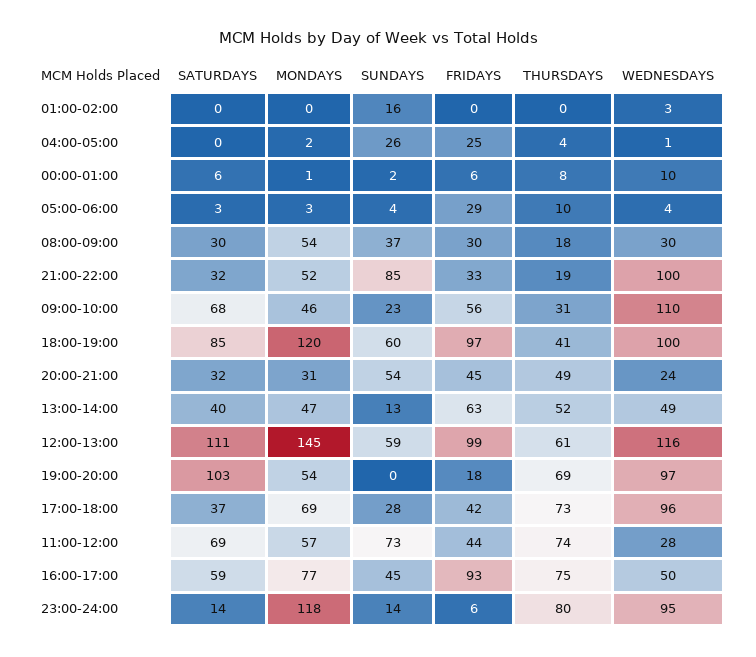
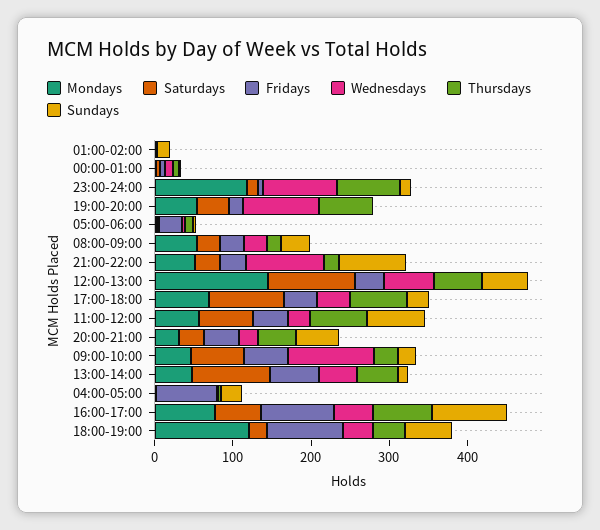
  {
    "SATURDAYS": {
      "01:00-02:00": 0,
      "04:00-05:00": 0,
      "00:00-01:00": 6,
      "05:00-06:00": 3,
      "08:00-09:00": 30,
      "21:00-22:00": 32,
      "09:00-10:00": 68,
-     "18:00-19:00": 85,
+     "18:00-19:00": 20,
      "20:00-21:00": 32,
-     "13:00-14:00": 40,
+     "13:00-14:00": 100,
      "12:00-13:00": 111,
-     "19:00-20:00": 103,
+     "19:00-20:00": 40,
-     "17:00-18:00": 37,
+     "17:00-18:00": 100,
      "11:00-12:00": 69,
      "16:00-17:00": 59,
      "23:00-24:00": 14
    },
    "MONDAYS": {
      "01:00-02:00": 0,
      "04:00-05:00": 2,
      "00:00-01:00": 1,
      "05:00-06:00": 3,
      "08:00-09:00": 54,
      "21:00-22:00": 52,
      "09:00-10:00": 46,
      "18:00-19:00": 120,
      "20:00-21:00": 31,
      "13:00-14:00": 47,
      "12:00-13:00": 145,
      "19:00-20:00": 54,
      "17:00-18:00": 69,
      "11:00-12:00": 57,
      "16:00-17:00": 77,
      "23:00-24:00": 118
    },
    "SUNDAYS": {
      "01:00-02:00": 16,
      "04:00-05:00": 26,
      "00:00-01:00": 2,
      "05:00-06:00": 4,
      "08:00-09:00": 37,
      "21:00-22:00": 85,
      "09:00-10:00": 23,
      "18:00-19:00": 60,
      "20:00-21:00": 54,
      "13:00-14:00": 13,
      "12:00-13:00": 59,
      "19:00-20:00": 0,
      "17:00-18:00": 28,
      "11:00-12:00": 73,
-     "16:00-17:00": 45,
+     "16:00-17:00": 100,
      "23:00-24:00": 14
    },
    "FRIDAYS": {
      "01:00-02:00": 0,
-     "04:00-05:00": 25,
+     "04:00-05:00": 80,
      "00:00-01:00": 6,
      "05:00-06:00": 29,
      "08:00-09:00": 30,
      "21:00-22:00": 33,
      "09:00-10:00": 56,
      "18:00-19:00": 97,
      "20:00-21:00": 45,
      "13:00-14:00": 63,
-     "12:00-13:00": 99,
+     "12:00-13:00": 40,
      "19:00-20:00": 18,
      "17:00-18:00": 42,
      "11:00-12:00": 44,
      "16:00-17:00": 93,
      "23:00-24:00": 6
    },
    "THURSDAYS": {
      "01:00-02:00": 0,
      "04:00-05:00": 4,
      "00:00-01:00": 8,
      "05:00-06:00": 10,
      "08:00-09:00": 18,
      "21:00-22:00": 19,
      "09:00-10:00": 31,
      "18:00-19:00": 41,
      "20:00-21:00": 49,
      "13:00-14:00": 52,
      "12:00-13:00": 61,
      "19:00-20:00": 69,
      "17:00-18:00": 73,
      "11:00-12:00": 74,
      "16:00-17:00": 75,
      "23:00-24:00": 80
    },
    "WEDNESDAYS": {
      "01:00-02:00": 3,
      "04:00-05:00": 1,
      "00:00-01:00": 10,
      "05:00-06:00": 4,
      "08:00-09:00": 30,
      "21:00-22:00": 100,
      "09:00-10:00": 110,
-     "18:00-19:00": 100,
+     "18:00-19:00": 40,
      "20:00-21:00": 24,
      "13:00-14:00": 49,
-     "12:00-13:00": 116,
+     "12:00-13:00": 60,
      "19:00-20:00": 97,
-     "17:00-18:00": 96,
+     "17:00-18:00": 40,
      "11:00-12:00": 28,
      "16:00-17:00": 50,
      "23:00-24:00": 95
    }
  }

